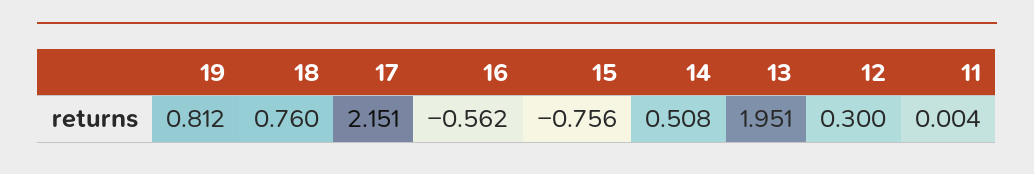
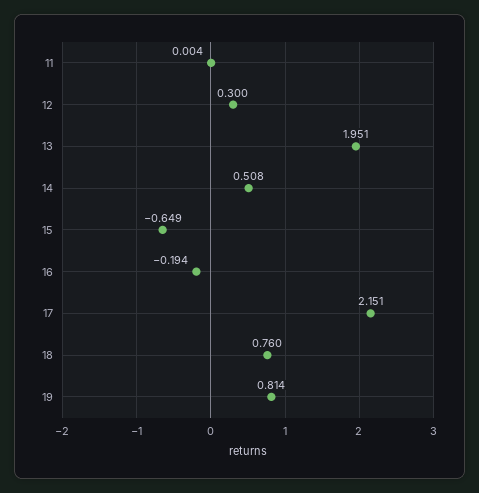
  {
-   "19": 0.812,
+   "19": 0.814,
    "18": 0.76,
    "17": 2.151,
-   "16": -0.562,
+   "16": -0.194,
-   "15": -0.756,
+   "15": -0.649,
    "14": 0.508,
    "13": 1.951,
    "12": 0.3,
    "11": 0.004
  }

